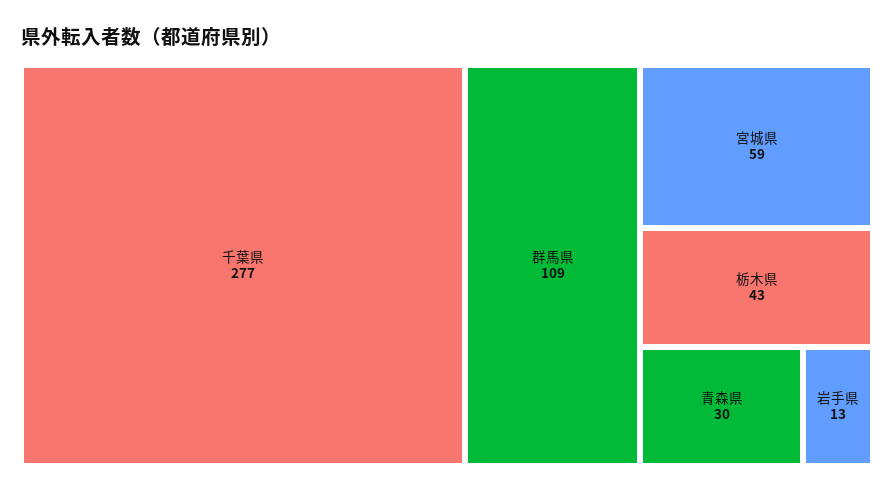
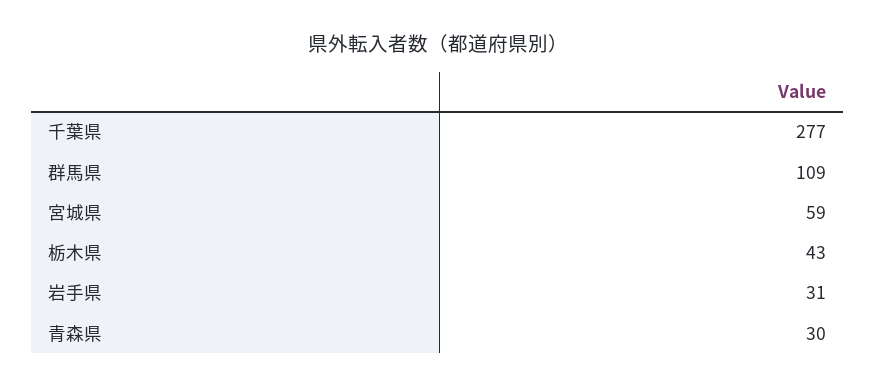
  {
    "千葉県": 277,
    "群馬県": 109,
    "宮城県": 59,
    "栃木県": 43,
    "青森県": 30,
-   "岩手県": 13
+   "岩手県": 31
  }

